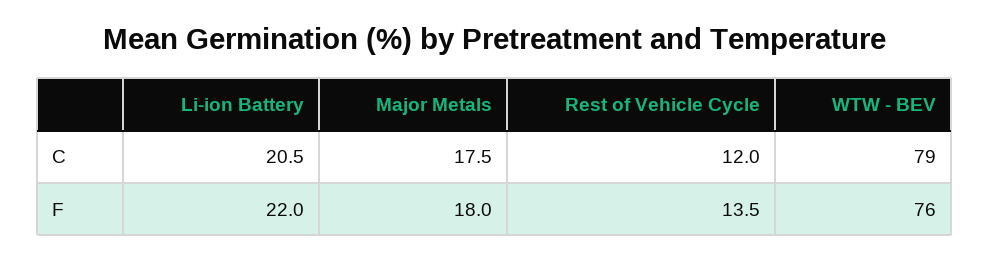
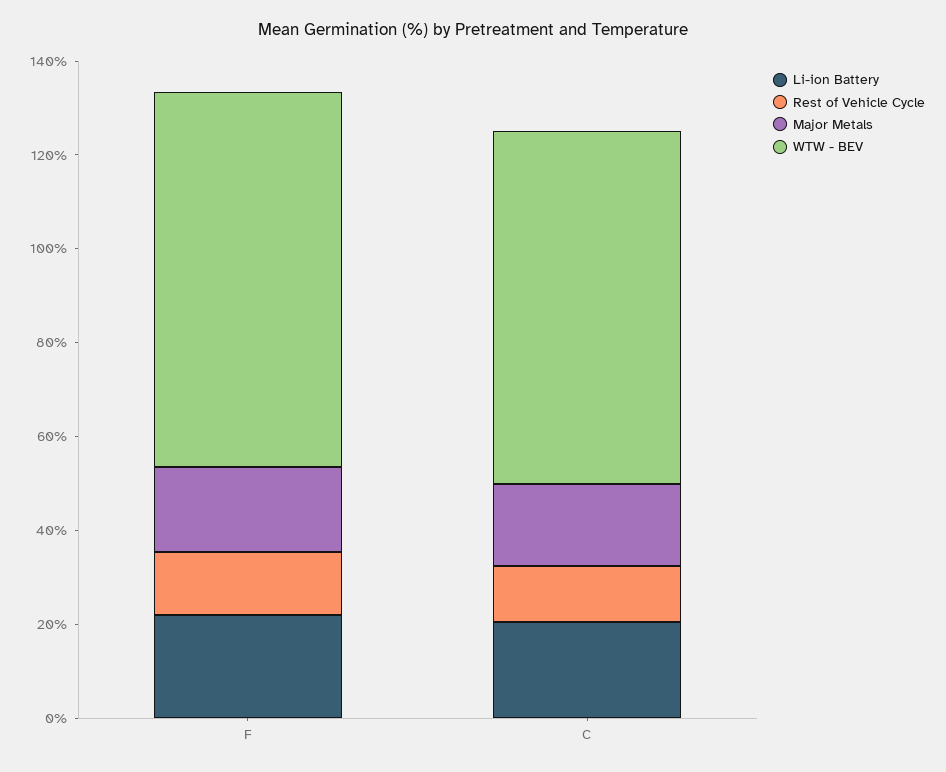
  {
    "Li-ion Battery": {
      "C": 20.5,
      "F": 22
    },
    "Major Metals": {
      "C": 17.5,
      "F": 18
    },
    "Rest of Vehicle Cycle": {
      "C": 12,
      "F": 13.5
    },
    "WTW - BEV": {
-     "C": 79,
+     "C": 75,
-     "F": 76
+     "F": 80
    }
  }

